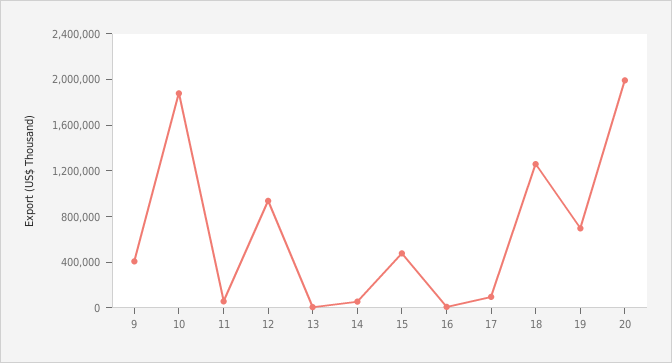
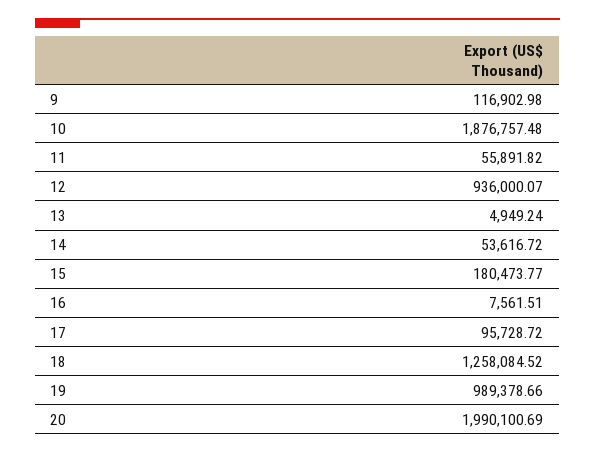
  {
-   "9": 400000,
+   "9": 116902.98,
    "10": 1876757.48,
    "11": 55891.82,
    "12": 936000.07,
    "13": 4949.24,
    "14": 53616.72,
-   "15": 500000,
+   "15": 180473.77,
    "16": 7561.51,
    "17": 95728.72,
    "18": 1258084.52,
-   "19": 700000,
+   "19": 989378.66,
    "20": 1990100.69
  }

